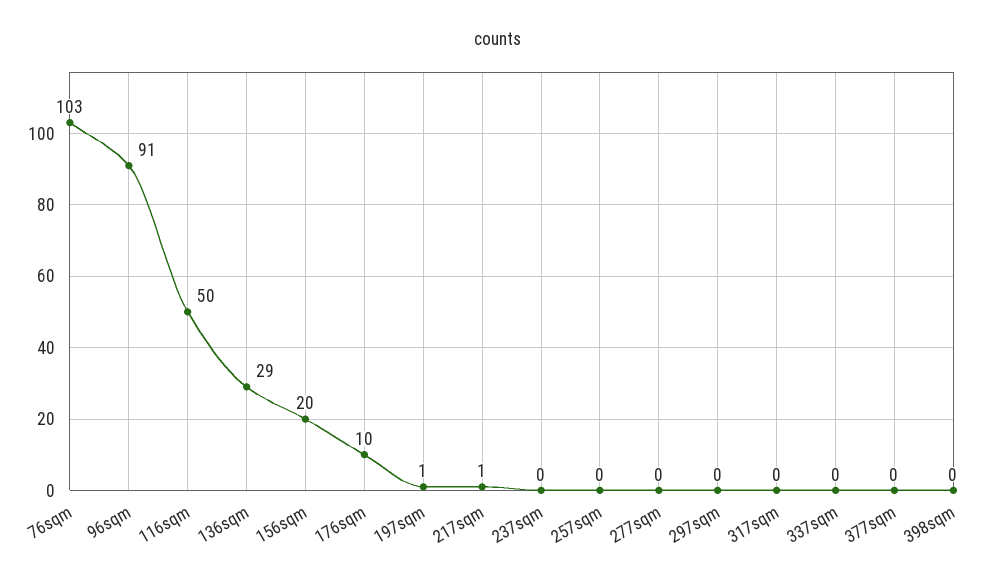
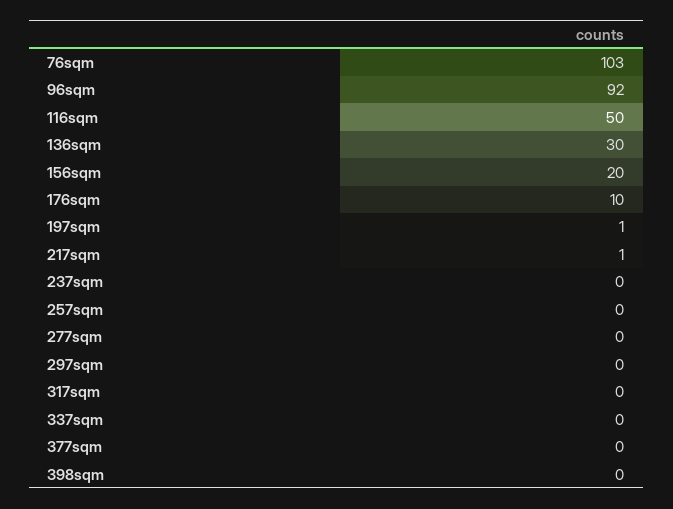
  {
    "76sqm": 103,
-   "96sqm": 91,
+   "96sqm": 92,
    "116sqm": 50,
-   "136sqm": 29,
+   "136sqm": 30,
    "156sqm": 20,
    "176sqm": 10,
    "197sqm": 1,
    "217sqm": 1,
    "237sqm": 0,
    "257sqm": 0,
    "277sqm": 0,
    "297sqm": 0,
    "317sqm": 0,
    "337sqm": 0,
    "377sqm": 0,
    "398sqm": 0
  }

